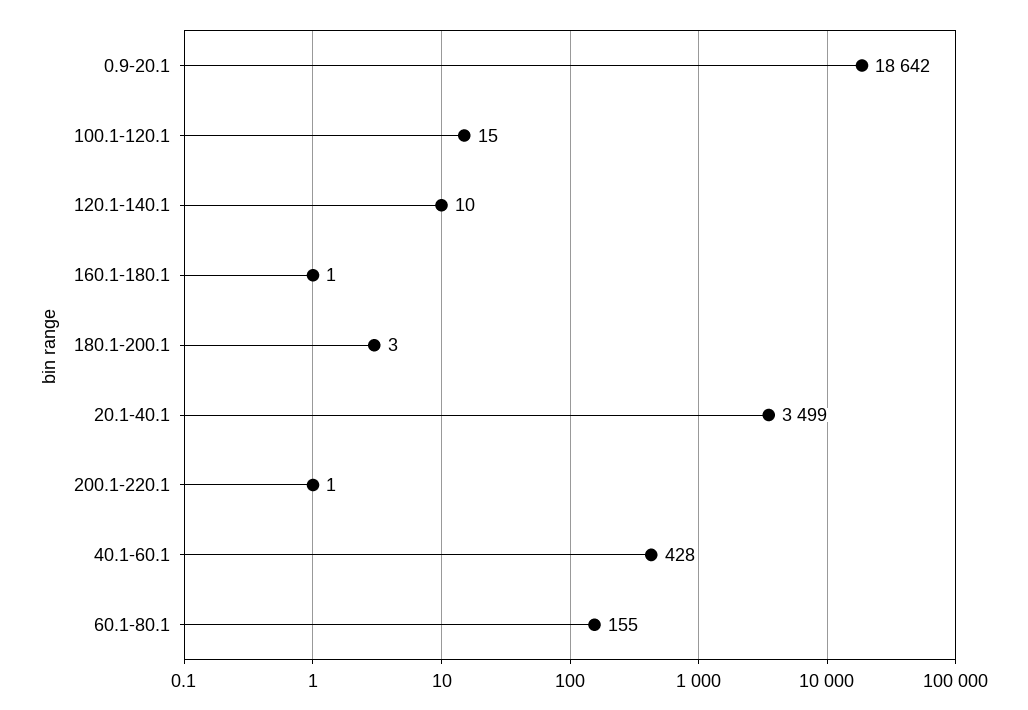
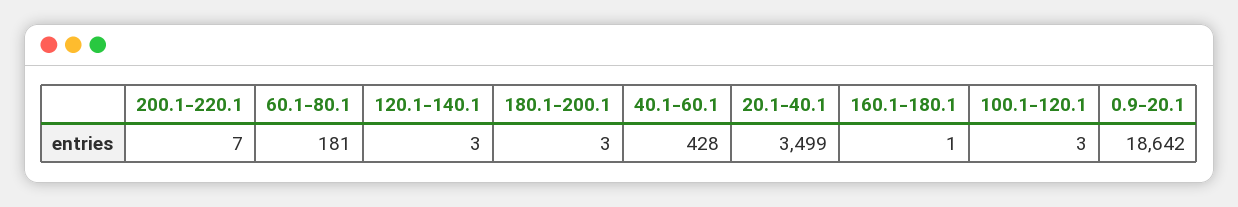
  {
    "0.9-20.1": 18642,
-   "100.1-120.1": 15,
+   "100.1-120.1": 3,
-   "120.1-140.1": 10,
+   "120.1-140.1": 3,
    "160.1-180.1": 1,
    "180.1-200.1": 3,
    "20.1-40.1": 3499,
-   "200.1-220.1": 1,
+   "200.1-220.1": 7,
    "40.1-60.1": 428,
-   "60.1-80.1": 155
+   "60.1-80.1": 181
  }

